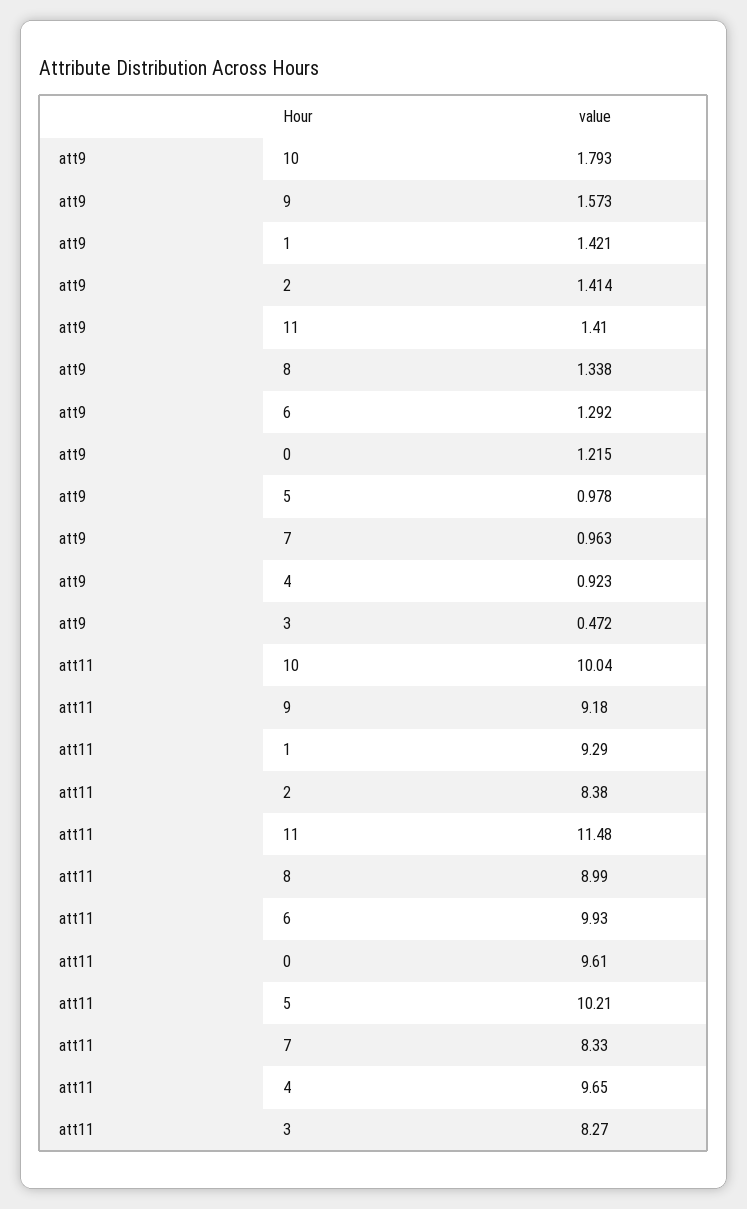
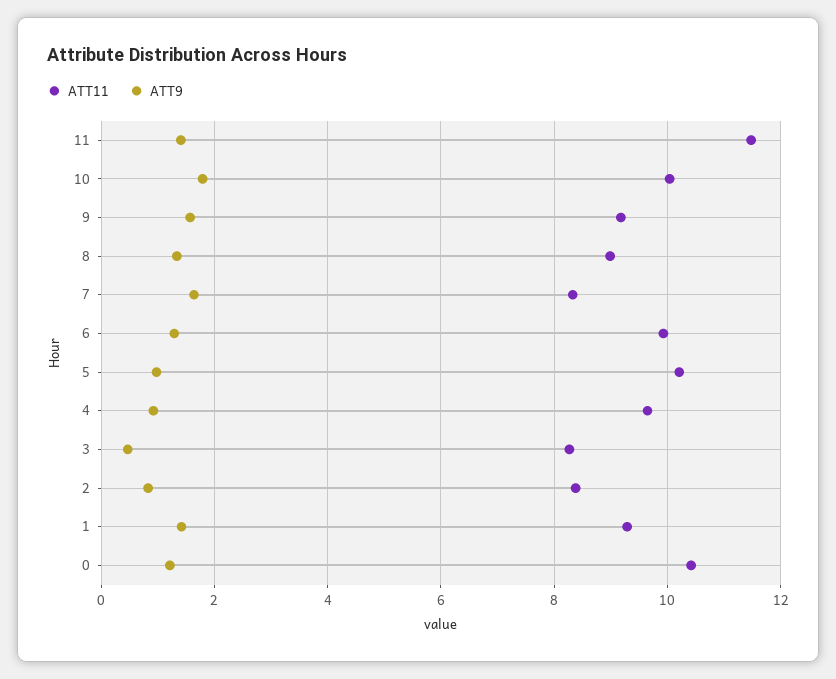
  {
    "att9": {
      "10": 1.793,
      "9": 1.573,
      "1": 1.421,
-     "2": 1.414,
+     "2": 0.8,
      "11": 1.41,
      "8": 1.338,
      "6": 1.292,
      "0": 1.215,
      "5": 0.978,
-     "7": 0.963,
+     "7": 1.6,
      "4": 0.923,
      "3": 0.472
    },
    "att11": {
      "10": 10.04,
      "9": 9.18,
      "1": 9.29,
      "2": 8.38,
      "11": 11.48,
      "8": 8.99,
      "6": 9.93,
-     "0": 9.61,
+     "0": 10.4,
      "5": 10.21,
      "7": 8.33,
      "4": 9.65,
      "3": 8.27
    }
  }

